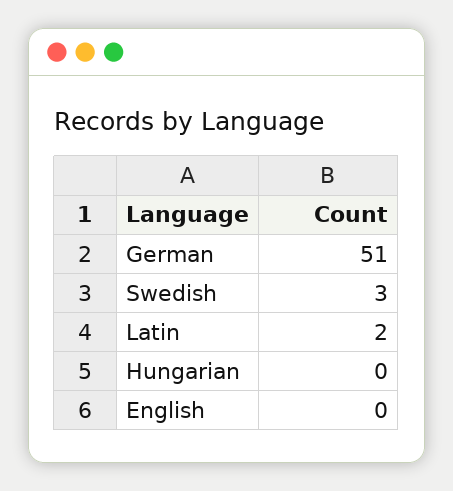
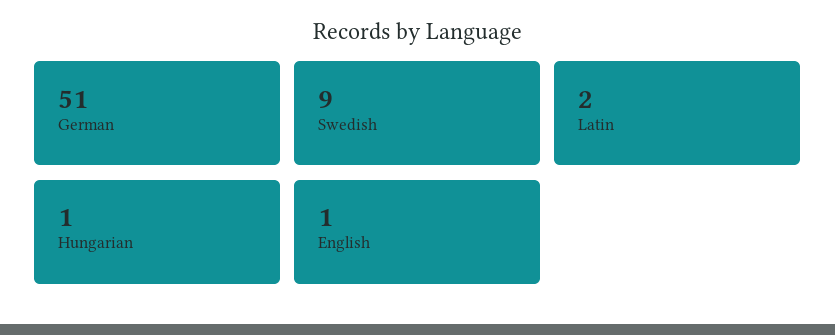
  {
    "German": 51,
-   "Swedish": 3,
+   "Swedish": 9,
    "Latin": 2,
-   "Hungarian": 0,
+   "Hungarian": 1,
-   "English": 0
+   "English": 1
  }

